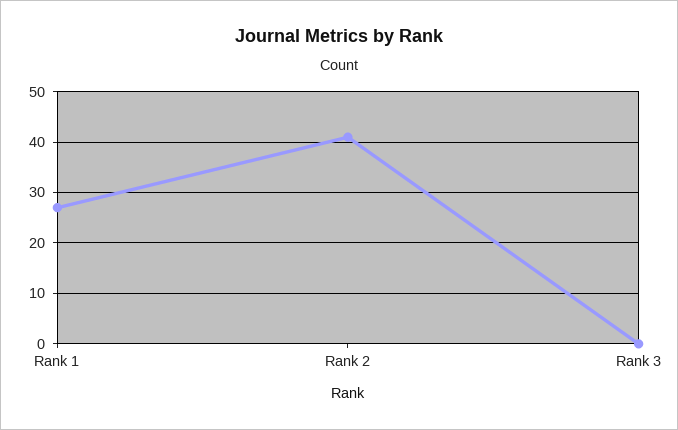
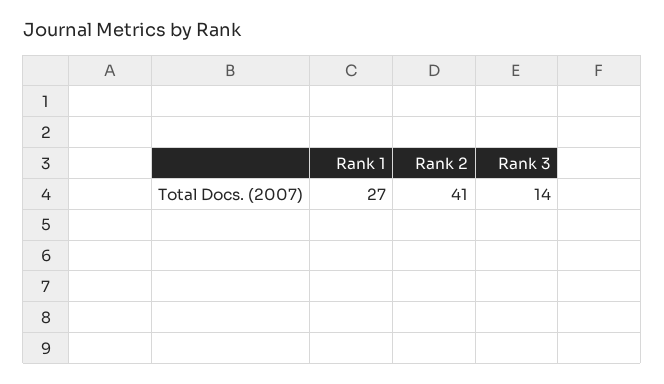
  {
    "Rank 1": 27,
    "Rank 2": 41,
-   "Rank 3": 0
+   "Rank 3": 14
  }

